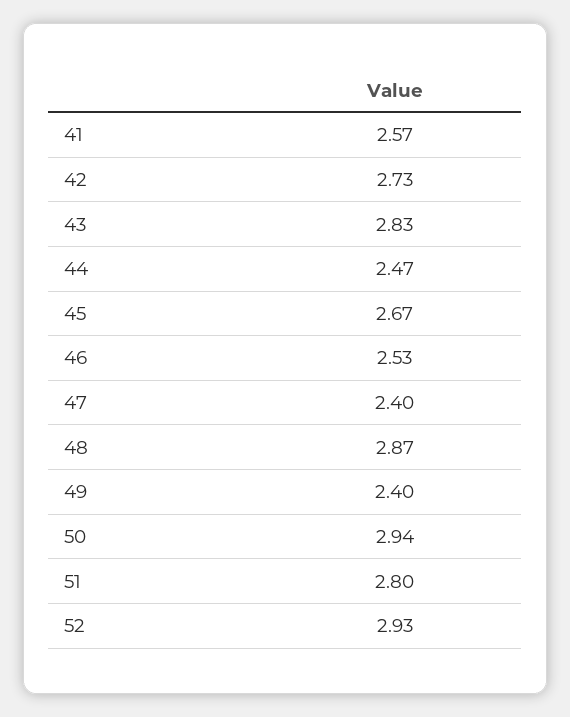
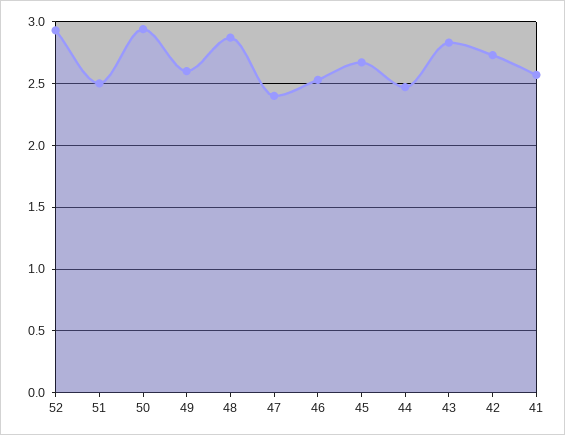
  {
    "41": 2.57,
    "42": 2.73,
    "43": 2.83,
    "44": 2.47,
    "45": 2.67,
    "46": 2.53,
    "47": 2.4,
    "48": 2.87,
-   "49": 2.4,
+   "49": 2.6,
    "50": 2.94,
-   "51": 2.8,
+   "51": 2.5,
    "52": 2.93
  }

